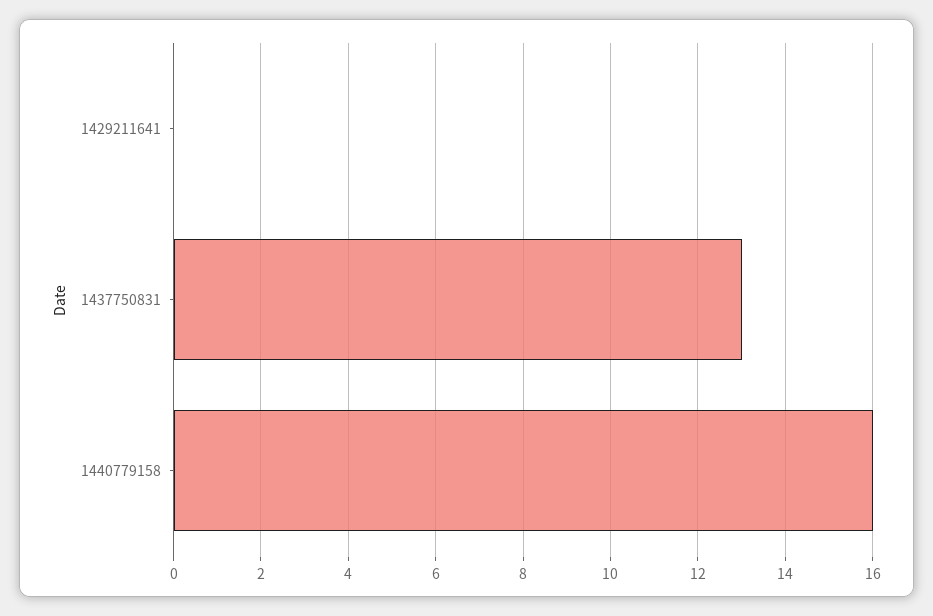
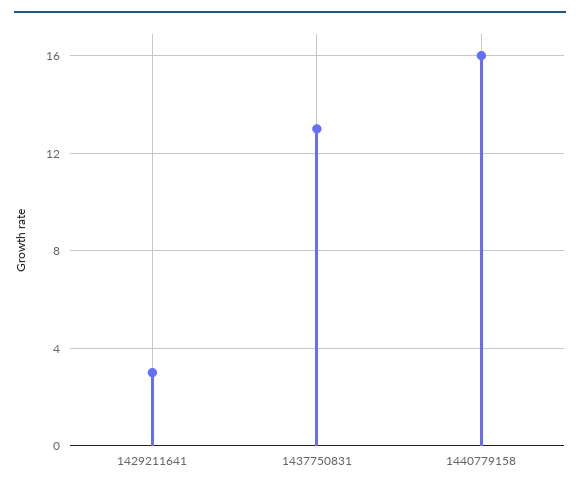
  {
-   "1429211641": 0,
+   "1429211641": 3,
    "1437750831": 13,
    "1440779158": 16
  }

